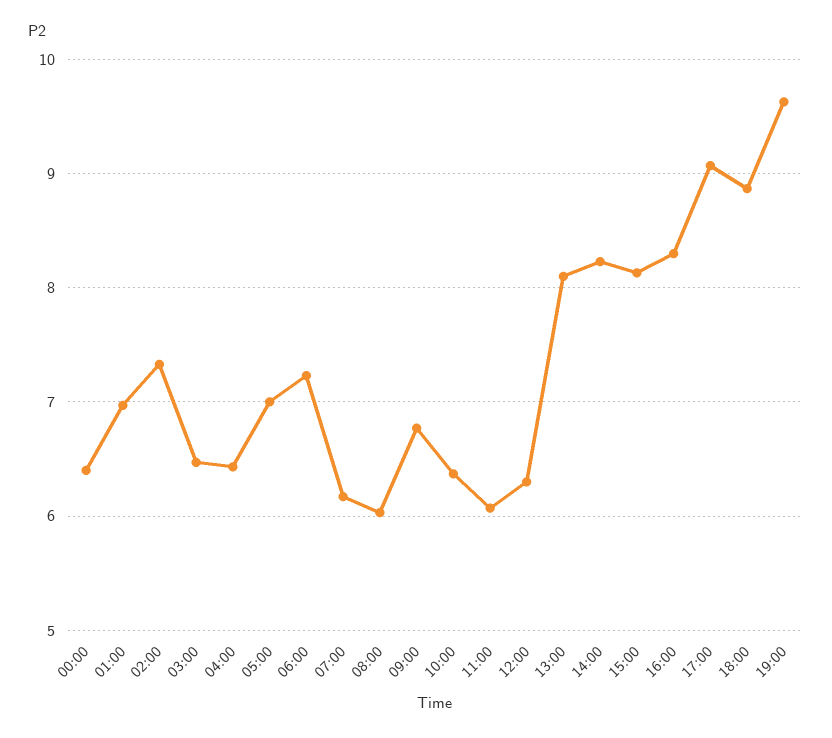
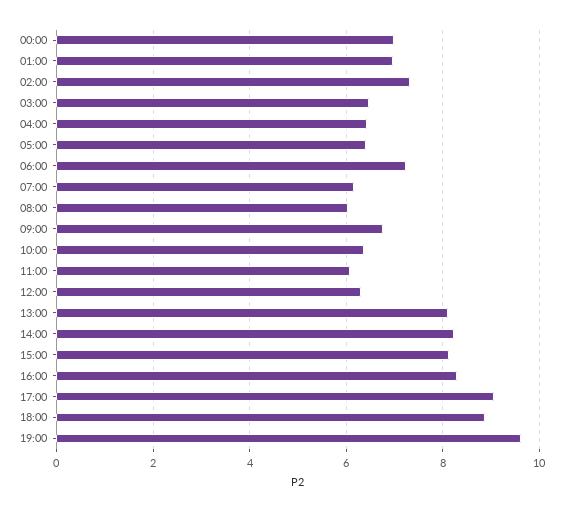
  {
-   "00:00": 6.4,
+   "00:00": 7,
    "01:00": 7,
    "02:00": 7.3,
    "03:00": 6.5,
    "04:00": 6.4,
-   "05:00": 7,
+   "05:00": 6.4,
    "06:00": 7.2,
    "07:00": 6.2,
    "08:00": 6,
    "09:00": 6.8,
    "10:00": 6.4,
    "11:00": 6.1,
    "12:00": 6.3,
    "13:00": 8.1,
    "14:00": 8.2,
    "15:00": 8.1,
    "16:00": 8.3,
    "17:00": 9.1,
    "18:00": 8.9,
    "19:00": 9.6
  }

